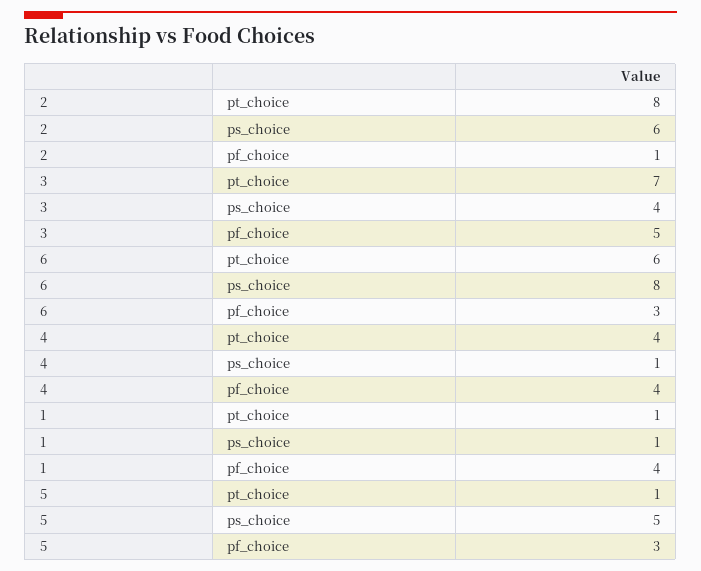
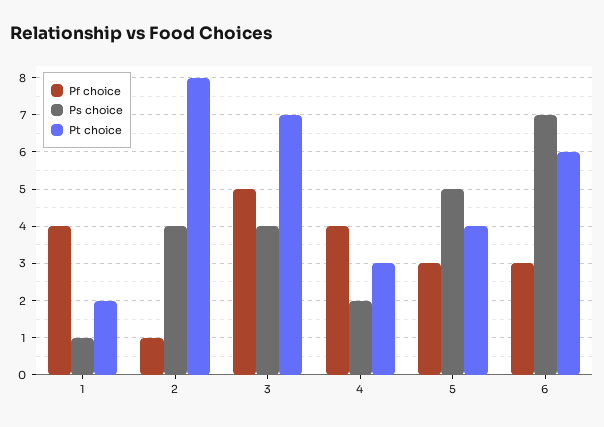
  {
    "pt_choice": {
      "2": 8,
      "3": 7,
      "6": 6,
-     "4": 4,
+     "4": 3,
-     "1": 1,
+     "1": 2,
-     "5": 1
+     "5": 4
    },
    "ps_choice": {
-     "2": 6,
+     "2": 4,
      "3": 4,
-     "6": 8,
+     "6": 7,
-     "4": 1,
+     "4": 2,
      "1": 1,
      "5": 5
    },
    "pf_choice": {
      "2": 1,
      "3": 5,
      "6": 3,
      "4": 4,
      "1": 4,
      "5": 3
    }
  }

